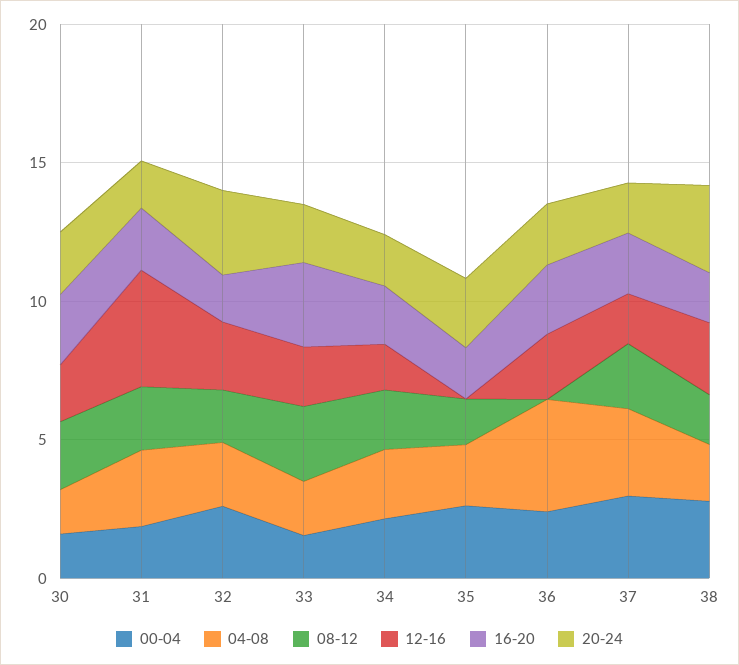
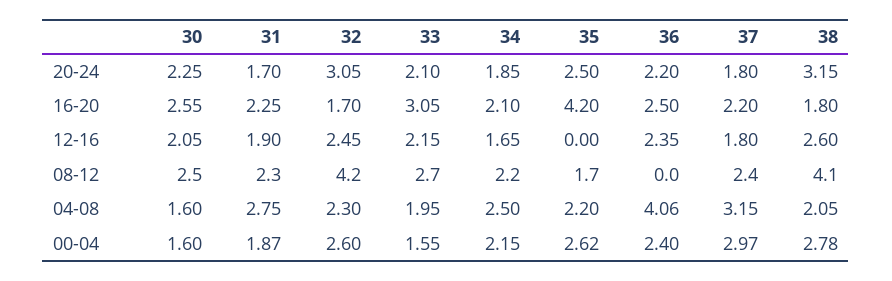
  {
    "00-04": {
      "30": 1.6,
      "31": 1.87,
      "32": 2.6,
      "33": 1.55,
      "34": 2.15,
      "35": 2.62,
      "36": 2.4,
      "37": 2.97,
      "38": 2.78
    },
    "04-08": {
      "30": 1.6,
      "31": 2.75,
      "32": 2.3,
      "33": 1.95,
      "34": 2.5,
      "35": 2.2,
      "36": 4.06,
      "37": 3.15,
      "38": 2.05
    },
    "08-12": {
      "30": 2.5,
      "31": 2.3,
-     "32": 2,
+     "32": 4.2,
      "33": 2.7,
      "34": 2.2,
      "35": 1.7,
      "36": 0,
      "37": 2.4,
-     "38": 2
+     "38": 4.1
    },
    "12-16": {
      "30": 2.05,
-     "31": 4,
+     "31": 1.9,
      "32": 2.45,
      "33": 2.15,
      "34": 1.65,
      "35": 0,
      "36": 2.35,
      "37": 1.8,
      "38": 2.6
    },
    "16-20": {
      "30": 2.55,
      "31": 2.25,
      "32": 1.7,
      "33": 3.05,
      "34": 2.1,
-     "35": 2,
+     "35": 4.2,
      "36": 2.5,
      "37": 2.2,
      "38": 1.8
    },
    "20-24": {
      "30": 2.25,
      "31": 1.7,
      "32": 3.05,
      "33": 2.1,
      "34": 1.85,
      "35": 2.5,
      "36": 2.2,
      "37": 1.8,
      "38": 3.15
    }
  }

